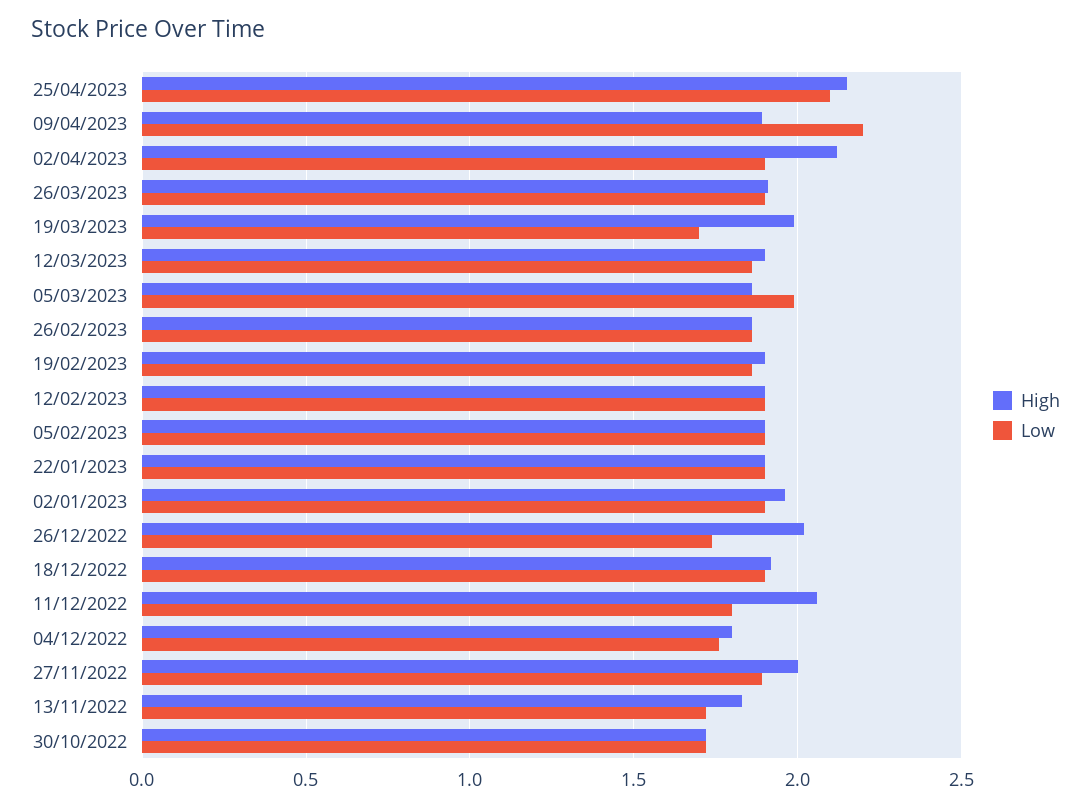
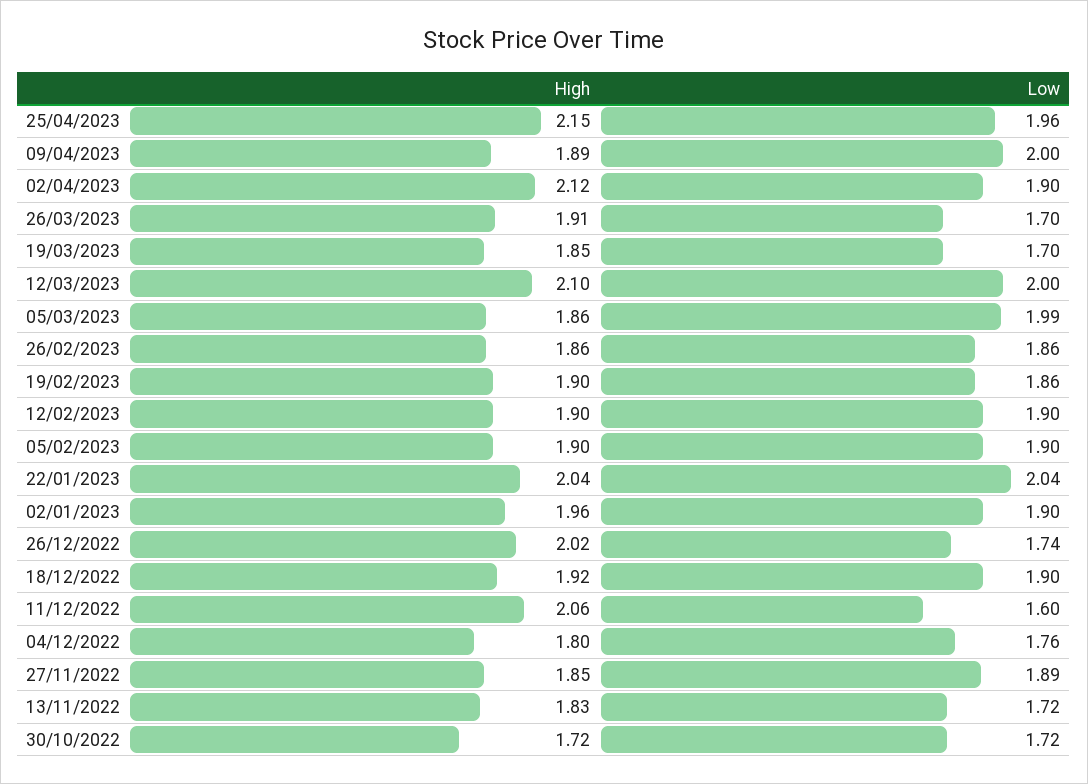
  {
    "High": {
      "25/04/2023": 2.15,
      "09/04/2023": 1.89,
      "02/04/2023": 2.12,
      "26/03/2023": 1.91,
-     "19/03/2023": 2,
+     "19/03/2023": 1.85,
-     "12/03/2023": 1.9,
+     "12/03/2023": 2.1,
      "05/03/2023": 1.86,
      "26/02/2023": 1.86,
      "19/02/2023": 1.9,
      "12/02/2023": 1.9,
      "05/02/2023": 1.9,
-     "22/01/2023": 1.9,
+     "22/01/2023": 2.04,
      "02/01/2023": 1.96,
      "26/12/2022": 2.02,
      "18/12/2022": 1.92,
      "11/12/2022": 2.06,
      "04/12/2022": 1.8,
-     "27/11/2022": 2,
+     "27/11/2022": 1.85,
      "13/11/2022": 1.83,
      "30/10/2022": 1.72
    },
    "Low": {
-     "25/04/2023": 2.1,
+     "25/04/2023": 1.96,
-     "09/04/2023": 2.2,
+     "09/04/2023": 2,
      "02/04/2023": 1.9,
-     "26/03/2023": 1.9,
+     "26/03/2023": 1.7,
      "19/03/2023": 1.7,
-     "12/03/2023": 1.85,
+     "12/03/2023": 2,
      "05/03/2023": 1.99,
      "26/02/2023": 1.86,
      "19/02/2023": 1.86,
      "12/02/2023": 1.9,
      "05/02/2023": 1.9,
-     "22/01/2023": 1.9,
+     "22/01/2023": 2.04,
      "02/01/2023": 1.9,
      "26/12/2022": 1.74,
      "18/12/2022": 1.9,
-     "11/12/2022": 1.8,
+     "11/12/2022": 1.6,
      "04/12/2022": 1.76,
      "27/11/2022": 1.89,
      "13/11/2022": 1.72,
      "30/10/2022": 1.72
    }
  }

